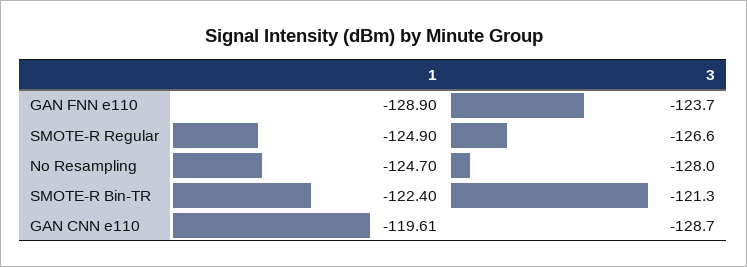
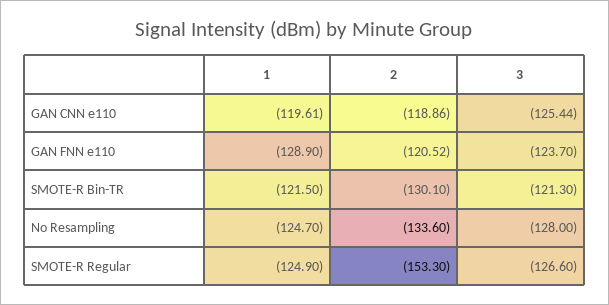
  {
    "1": {
      "GAN FNN e110": -128.9,
      "SMOTE-R Regular": -124.9,
      "No Resampling": -124.7,
-     "SMOTE-R Bin-TR": -122.4,
+     "SMOTE-R Bin-TR": -121.5,
      "GAN CNN e110": -119.61
    },
    "3": {
      "GAN FNN e110": -123.7,
      "SMOTE-R Regular": -126.6,
      "No Resampling": -128,
      "SMOTE-R Bin-TR": -121.3,
-     "GAN CNN e110": -128.7
+     "GAN CNN e110": -125.44
-   }
+   },
+   "2": {
+     "GAN CNN e110": -118.86,
+     "GAN FNN e110": -120.52,
+     "SMOTE-R Bin-TR": -130.1,
+     "No Resampling": -133.6,
+     "SMOTE-R Regular": -153.3
+   }
  }

